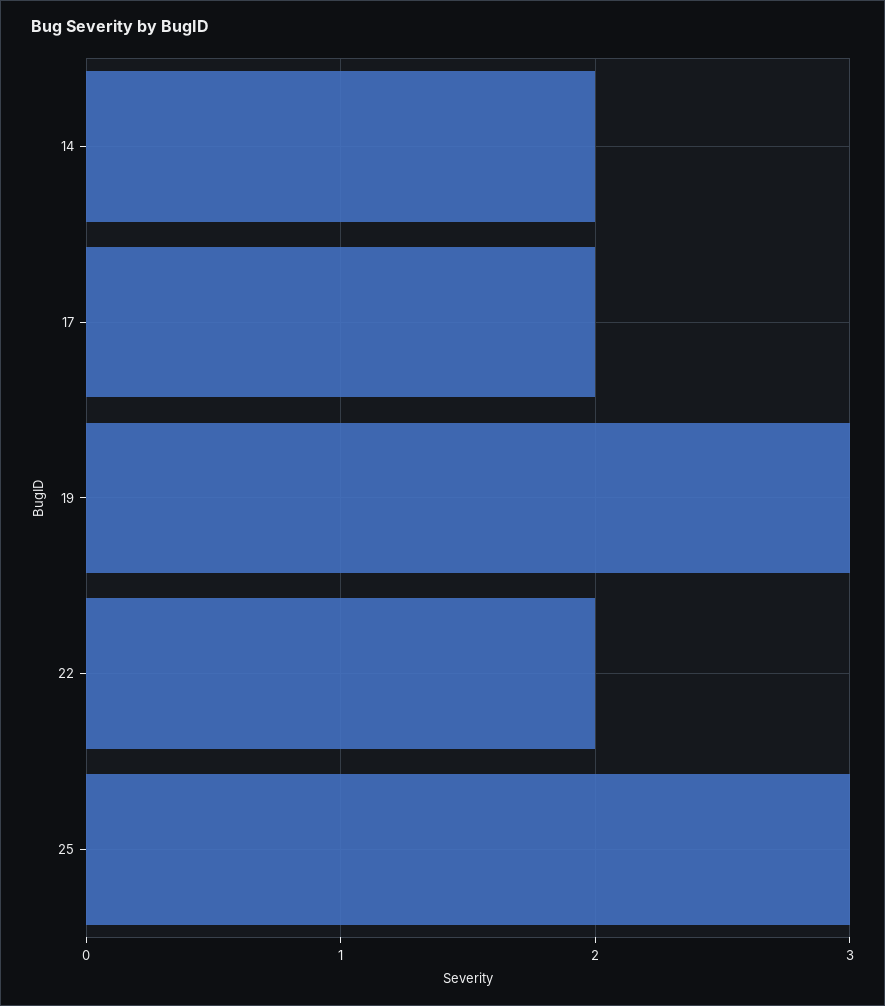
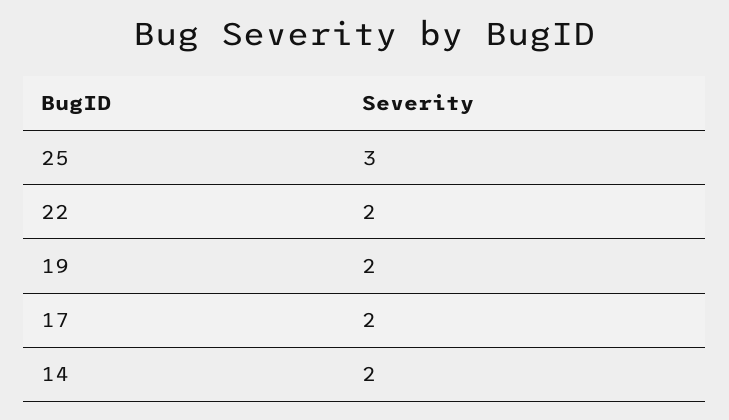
  {
    "14": 2,
    "17": 2,
-   "19": 3,
+   "19": 2,
    "22": 2,
    "25": 3
  }

